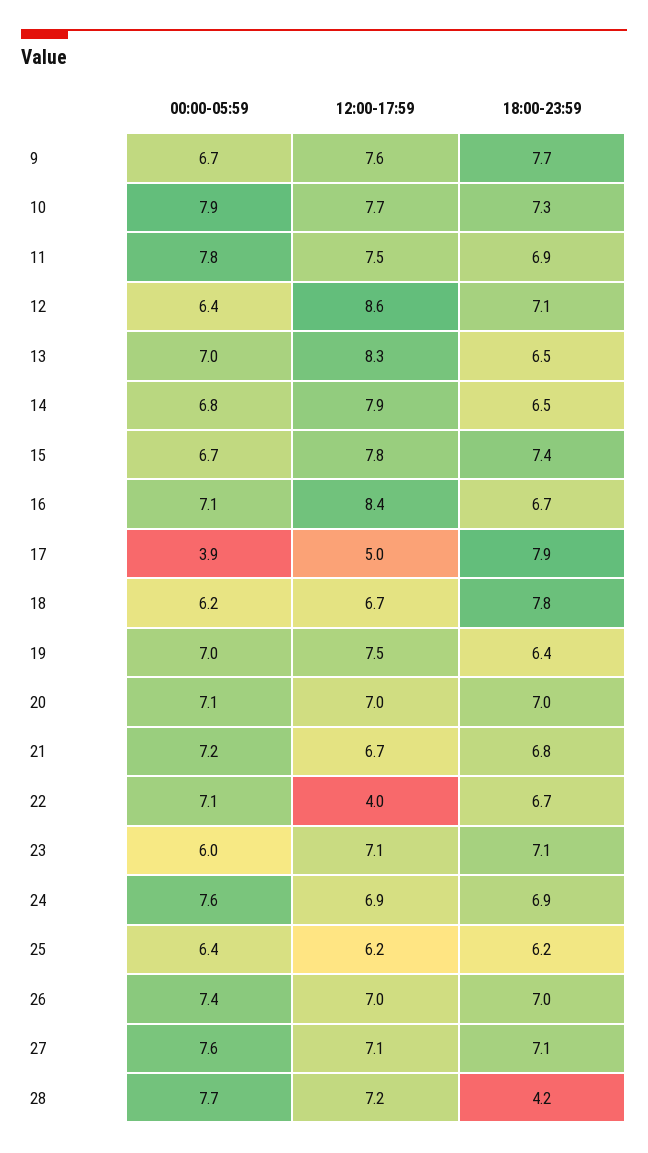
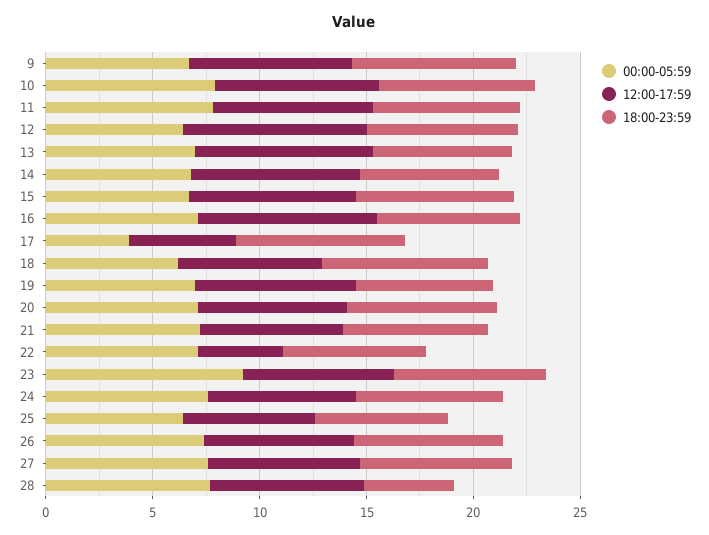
  {
    "00:00-05:59": {
      "9": 6.7,
      "10": 7.9,
      "11": 7.8,
      "12": 6.4,
      "13": 7,
      "14": 6.8,
      "15": 6.7,
      "16": 7.1,
      "17": 3.9,
      "18": 6.2,
      "19": 7,
      "20": 7.1,
      "21": 7.2,
      "22": 7.1,
-     "23": 6,
+     "23": 9,
      "24": 7.6,
      "25": 6.4,
      "26": 7.4,
      "27": 7.6,
      "28": 7.7
    },
    "12:00-17:59": {
      "9": 7.6,
      "10": 7.7,
      "11": 7.5,
      "12": 8.6,
      "13": 8.3,
      "14": 7.9,
      "15": 7.8,
      "16": 8.4,
      "17": 5,
      "18": 6.7,
      "19": 7.5,
      "20": 7,
      "21": 6.7,
      "22": 4,
      "23": 7.1,
      "24": 6.9,
      "25": 6.2,
      "26": 7,
      "27": 7.1,
      "28": 7.2
    },
    "18:00-23:59": {
      "9": 7.7,
      "10": 7.3,
      "11": 6.9,
      "12": 7.1,
      "13": 6.5,
      "14": 6.5,
      "15": 7.4,
      "16": 6.7,
      "17": 7.9,
      "18": 7.8,
      "19": 6.4,
      "20": 7,
      "21": 6.8,
      "22": 6.7,
      "23": 7.1,
      "24": 6.9,
      "25": 6.2,
      "26": 7,
      "27": 7.1,
      "28": 4.2
    }
  }

